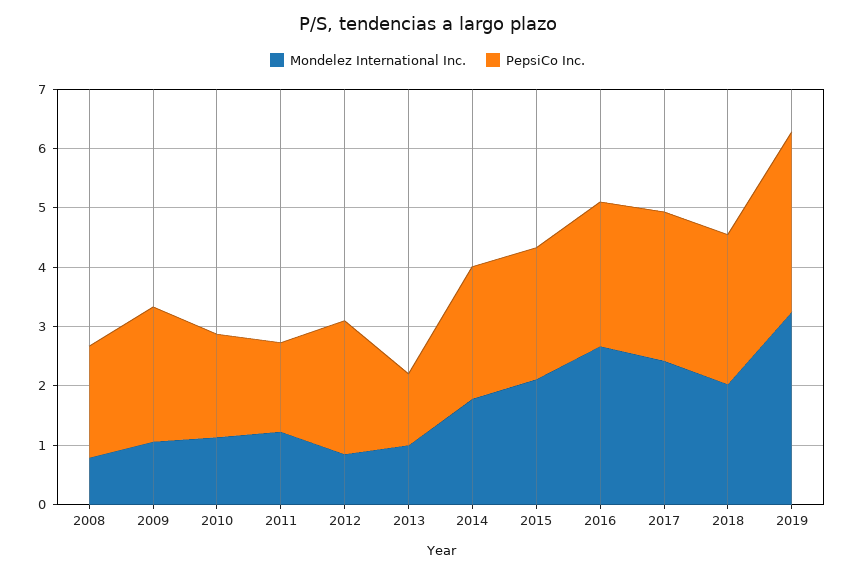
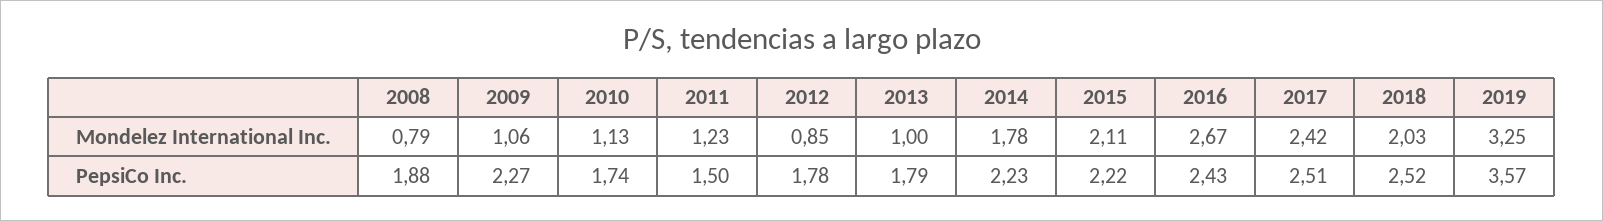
  {
    "Mondelez International Inc.": {
      "2008": 0.79,
      "2009": 1.06,
      "2010": 1.13,
      "2011": 1.23,
      "2012": 0.85,
      "2013": 1,
      "2014": 1.78,
      "2015": 2.11,
      "2016": 2.67,
      "2017": 2.42,
      "2018": 2.03,
      "2019": 3.25
    },
    "PepsiCo Inc.": {
      "2008": 1.88,
      "2009": 2.27,
      "2010": 1.74,
      "2011": 1.5,
-     "2012": 2.2,
+     "2012": 1.78,
-     "2013": 1.2,
+     "2013": 1.79,
      "2014": 2.23,
      "2015": 2.22,
      "2016": 2.43,
      "2017": 2.51,
      "2018": 2.52,
-     "2019": 3
+     "2019": 3.57
    }
  }

